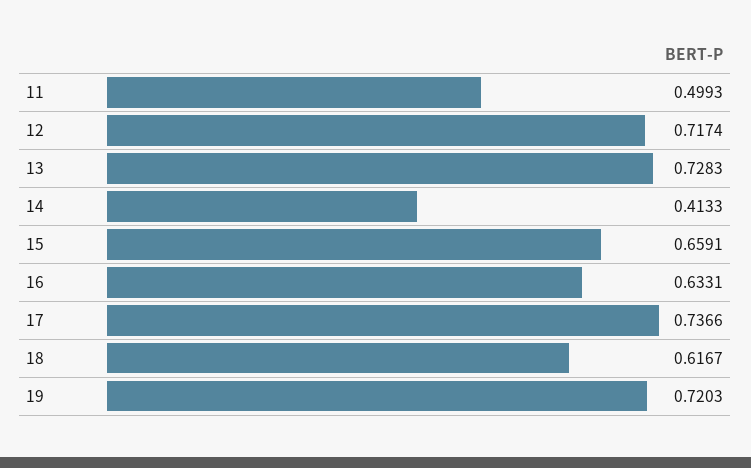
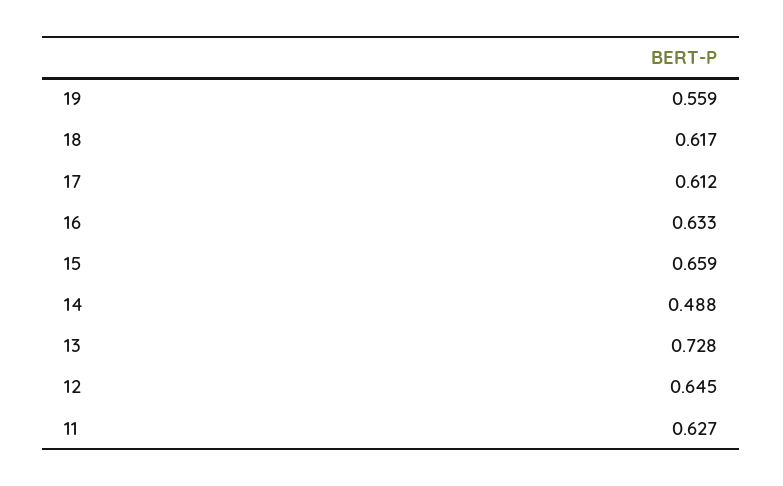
  {
-   "11": 0.4993,
+   "11": 0.627,
-   "12": 0.7174,
+   "12": 0.645,
    "13": 0.7283,
-   "14": 0.4133,
+   "14": 0.488,
    "15": 0.6591,
    "16": 0.6331,
-   "17": 0.7366,
+   "17": 0.612,
    "18": 0.6167,
-   "19": 0.7203
+   "19": 0.559
  }

